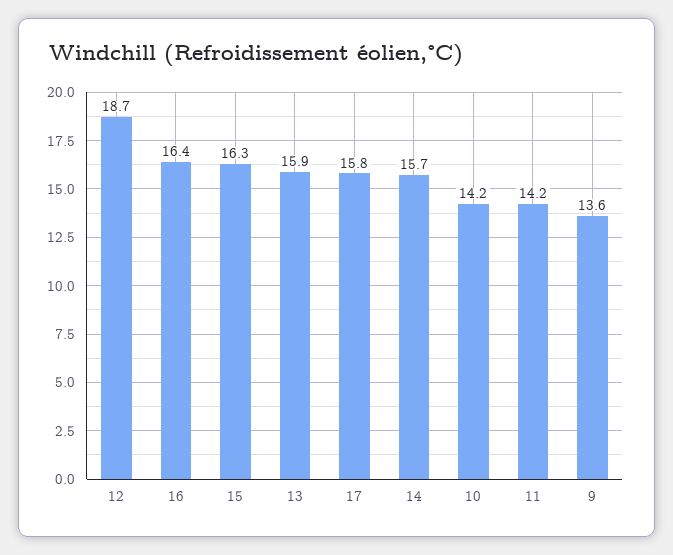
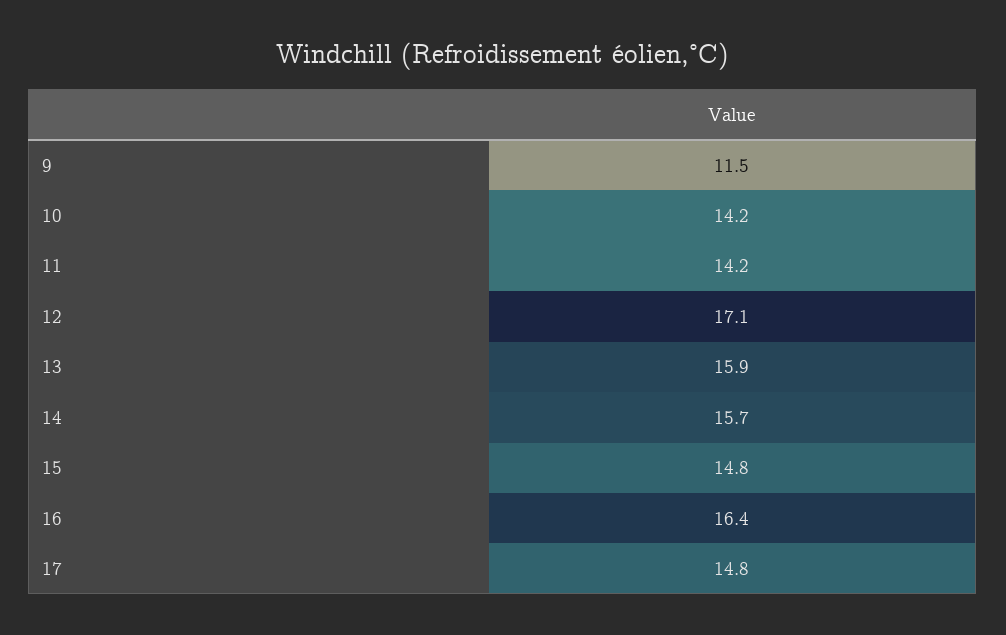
  {
-   "12": 18.7,
+   "12": 17.1,
    "16": 16.4,
-   "15": 16.3,
+   "15": 14.8,
    "13": 15.9,
-   "17": 15.8,
+   "17": 14.8,
    "14": 15.7,
    "10": 14.2,
    "11": 14.2,
-   "9": 13.6
+   "9": 11.5
  }

